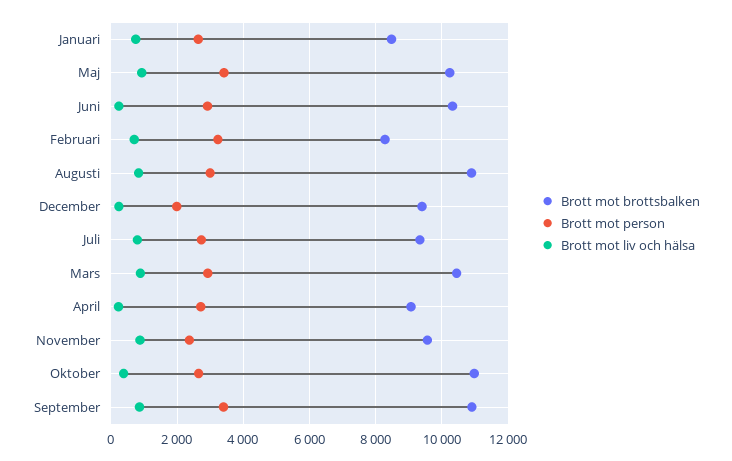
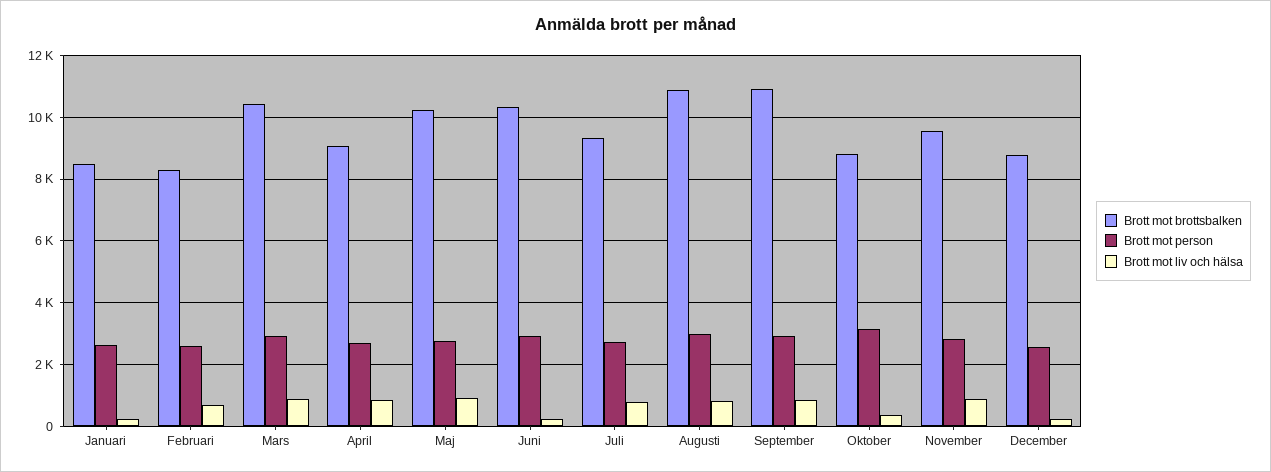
  {
    "Brott mot brottsbalken": {
      "Januari": 8400,
      "Maj": 10200,
      "Juni": 10400,
      "Februari": 8200,
      "Augusti": 10800,
-     "December": 9400,
+     "December": 8800,
      "Juli": 9400,
      "Mars": 10400,
      "April": 9000,
      "November": 9600,
-     "Oktober": 11000,
+     "Oktober": 8800,
      "September": 11000
    },
    "Brott mot person": {
      "Januari": 2600,
-     "Maj": 3400,
+     "Maj": 2800,
      "Juni": 3000,
-     "Februari": 3200,
+     "Februari": 2600,
      "Augusti": 3000,
-     "December": 2000,
+     "December": 2600,
      "Juli": 2800,
      "Mars": 3000,
      "April": 2800,
-     "November": 2400,
+     "November": 2800,
-     "Oktober": 2600,
+     "Oktober": 3200,
-     "September": 3400
+     "September": 3000
    },
    "Brott mot liv och hälsa": {
-     "Januari": 800,
+     "Januari": 200,
      "Maj": 1000,
      "Juni": 200,
      "Februari": 800,
      "Augusti": 800,
      "December": 200,
      "Juli": 800,
      "Mars": 800,
-     "April": 200,
+     "April": 800,
      "November": 800,
      "Oktober": 400,
      "September": 800
    }
  }

